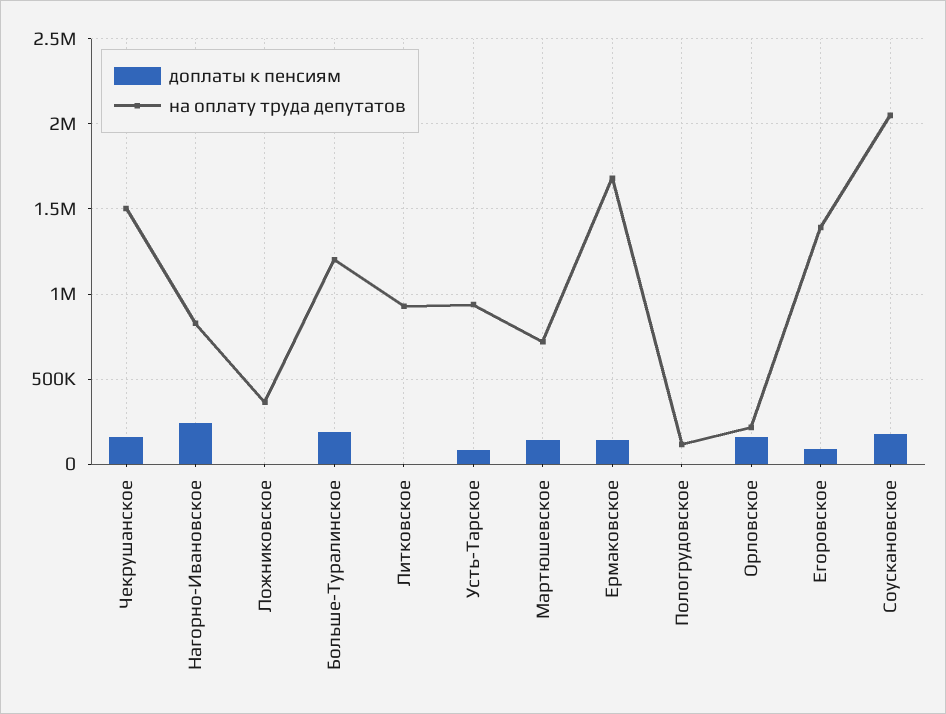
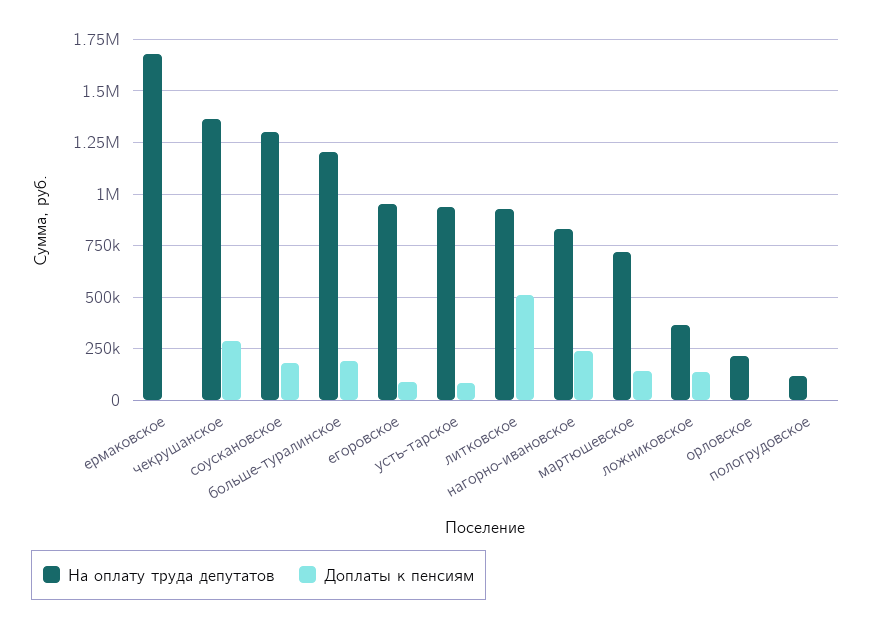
  {
    "доплаты к пенсиям": {
-     "Чекрушанское": 150000,
+     "Чекрушанское": 300000,
      "Нагорно-Ивановское": 250000,
-     "Ложниковское": 0,
+     "Ложниковское": 150000,
      "Больше-Туралинское": 200000,
-     "Литковское": 0,
+     "Литковское": 500000,
      "Усть-Тарское": 100000,
      "Мартюшевское": 150000,
-     "Ермаковское": 150000,
+     "Ермаковское": 0,
      "Пологрудовское": 0,
-     "Орловское": 150000,
+     "Орловское": 0,
      "Егоровское": 100000,
      "Соускановское": 200000
    },
    "на оплату труда депутатов": {
-     "Чекрушанское": 1500000,
+     "Чекрушанское": 1350000,
      "Нагорно-Ивановское": 850000,
      "Ложниковское": 350000,
      "Больше-Туралинское": 1200000,
      "Литковское": 950000,
      "Усть-Тарское": 950000,
      "Мартюшевское": 700000,
      "Ермаковское": 1700000,
      "Пологрудовское": 100000,
      "Орловское": 200000,
-     "Егоровское": 1400000,
+     "Егоровское": 950000,
-     "Соускановское": 2050000
+     "Соускановское": 1300000
    }
  }

